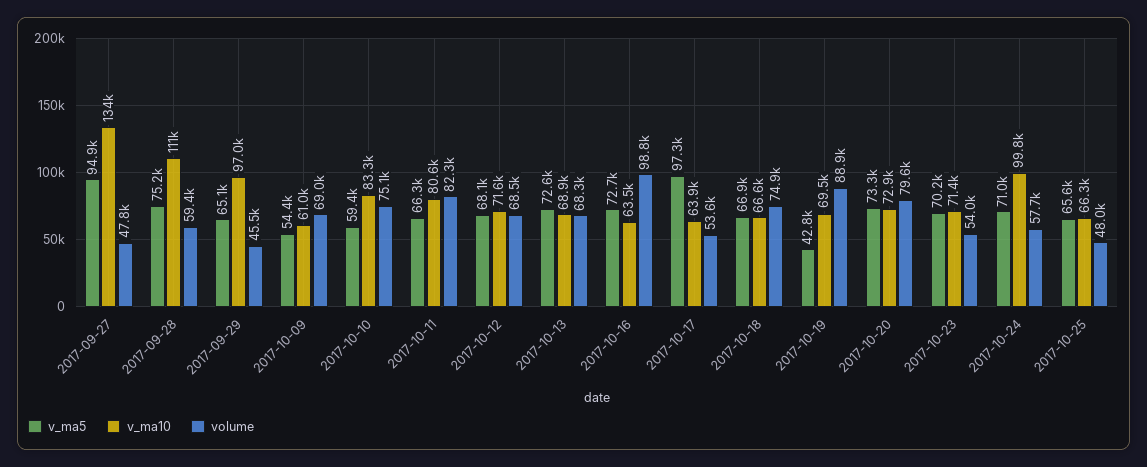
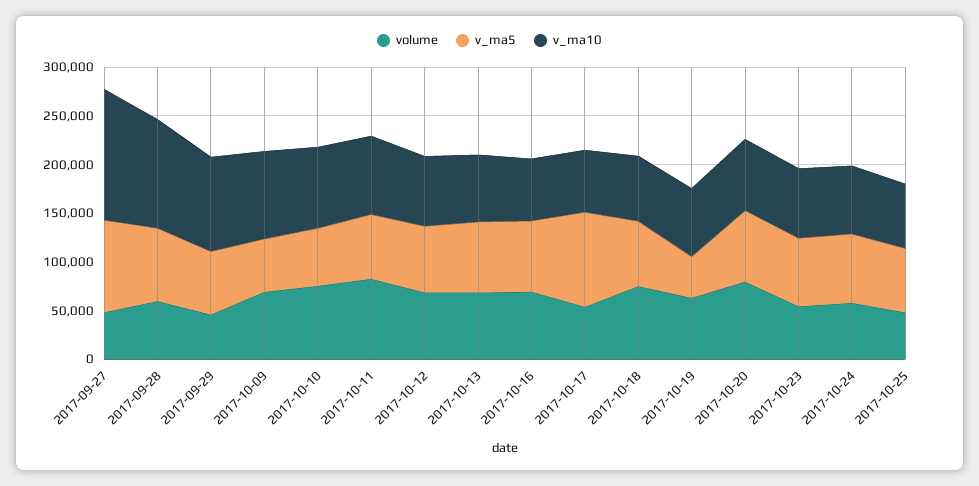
  {
    "v_ma5": {
      "2017-09-27": 94900,
      "2017-09-28": 75200,
      "2017-09-29": 65100,
      "2017-10-09": 54400,
      "2017-10-10": 59400,
      "2017-10-11": 66300,
      "2017-10-12": 68100,
      "2017-10-13": 72600,
      "2017-10-16": 72700,
      "2017-10-17": 97300,
      "2017-10-18": 66900,
      "2017-10-19": 42800,
      "2017-10-20": 73300,
      "2017-10-23": 70200,
      "2017-10-24": 71000,
      "2017-10-25": 65600
    },
    "v_ma10": {
      "2017-09-27": 134000,
      "2017-09-28": 111000,
      "2017-09-29": 97000,
-     "2017-10-09": 61000,
+     "2017-10-09": 90000,
      "2017-10-10": 83300,
      "2017-10-11": 80600,
      "2017-10-12": 71600,
      "2017-10-13": 68900,
      "2017-10-16": 63500,
      "2017-10-17": 63900,
      "2017-10-18": 66600,
      "2017-10-19": 69500,
      "2017-10-20": 72900,
      "2017-10-23": 71400,
-     "2017-10-24": 99800,
+     "2017-10-24": 70000,
      "2017-10-25": 66300
    },
    "volume": {
      "2017-09-27": 47800,
      "2017-09-28": 59400,
      "2017-09-29": 45500,
      "2017-10-09": 69000,
      "2017-10-10": 75100,
      "2017-10-11": 82300,
      "2017-10-12": 68500,
      "2017-10-13": 68300,
-     "2017-10-16": 98800,
+     "2017-10-16": 70000,
      "2017-10-17": 53600,
      "2017-10-18": 74900,
-     "2017-10-19": 88900,
+     "2017-10-19": 60000,
      "2017-10-20": 79600,
      "2017-10-23": 54000,
      "2017-10-24": 57700,
      "2017-10-25": 48000
    }
  }

